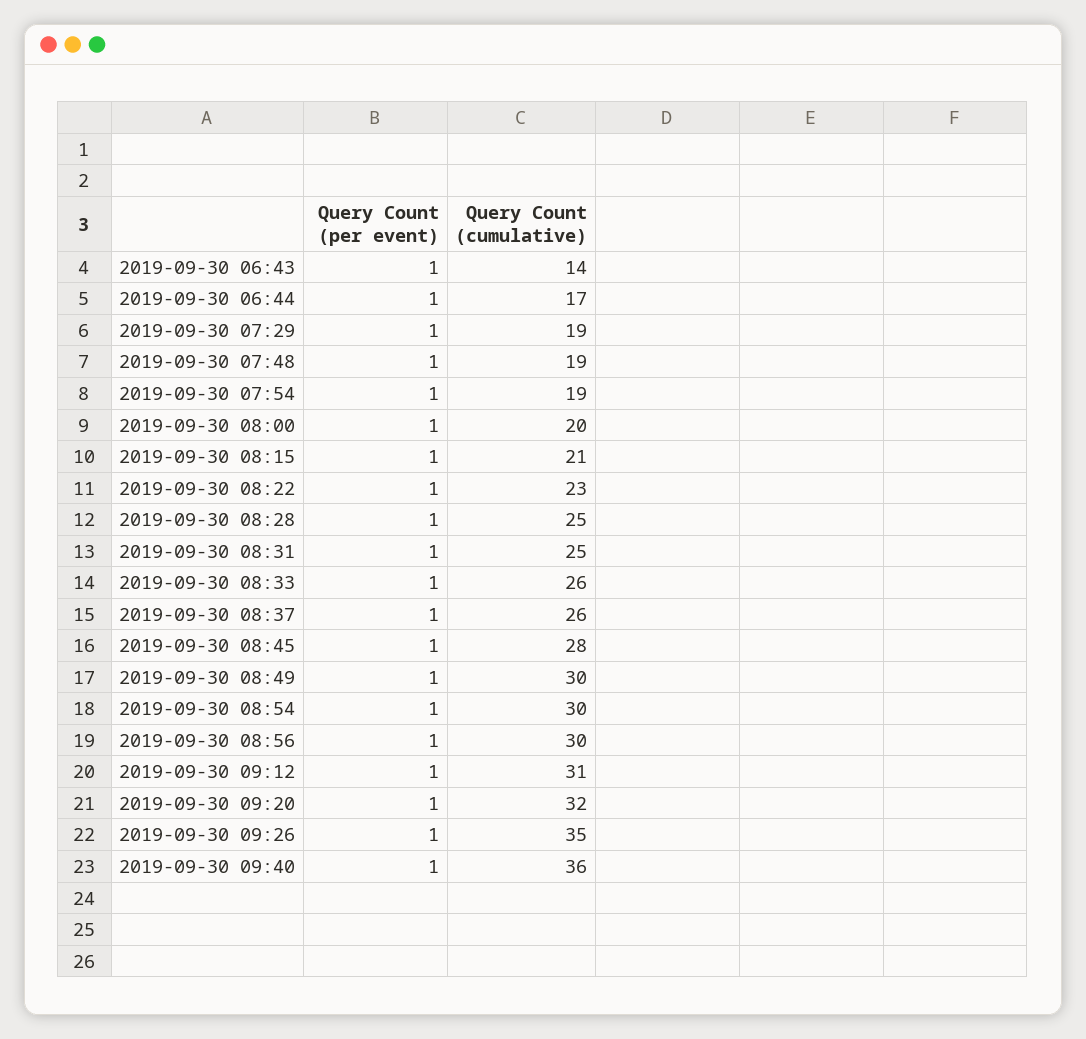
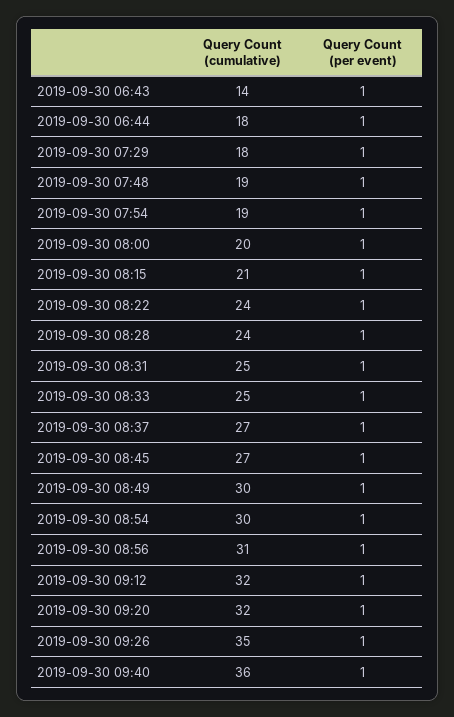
  {
    "Query Count (per event)": {
      "2019-09-30 06:43": 1,
      "2019-09-30 06:44": 1,
      "2019-09-30 07:29": 1,
      "2019-09-30 07:48": 1,
      "2019-09-30 07:54": 1,
      "2019-09-30 08:00": 1,
      "2019-09-30 08:15": 1,
      "2019-09-30 08:22": 1,
      "2019-09-30 08:28": 1,
      "2019-09-30 08:31": 1,
      "2019-09-30 08:33": 1,
      "2019-09-30 08:37": 1,
      "2019-09-30 08:45": 1,
      "2019-09-30 08:49": 1,
      "2019-09-30 08:54": 1,
      "2019-09-30 08:56": 1,
      "2019-09-30 09:12": 1,
      "2019-09-30 09:20": 1,
      "2019-09-30 09:26": 1,
      "2019-09-30 09:40": 1
    },
    "Query Count (cumulative)": {
      "2019-09-30 06:43": 14,
-     "2019-09-30 06:44": 17,
+     "2019-09-30 06:44": 18,
-     "2019-09-30 07:29": 19,
+     "2019-09-30 07:29": 18,
      "2019-09-30 07:48": 19,
      "2019-09-30 07:54": 19,
      "2019-09-30 08:00": 20,
      "2019-09-30 08:15": 21,
-     "2019-09-30 08:22": 23,
+     "2019-09-30 08:22": 24,
-     "2019-09-30 08:28": 25,
+     "2019-09-30 08:28": 24,
      "2019-09-30 08:31": 25,
-     "2019-09-30 08:33": 26,
+     "2019-09-30 08:33": 25,
-     "2019-09-30 08:37": 26,
+     "2019-09-30 08:37": 27,
-     "2019-09-30 08:45": 28,
+     "2019-09-30 08:45": 27,
      "2019-09-30 08:49": 30,
      "2019-09-30 08:54": 30,
-     "2019-09-30 08:56": 30,
+     "2019-09-30 08:56": 31,
-     "2019-09-30 09:12": 31,
+     "2019-09-30 09:12": 32,
      "2019-09-30 09:20": 32,
      "2019-09-30 09:26": 35,
      "2019-09-30 09:40": 36
    }
  }

